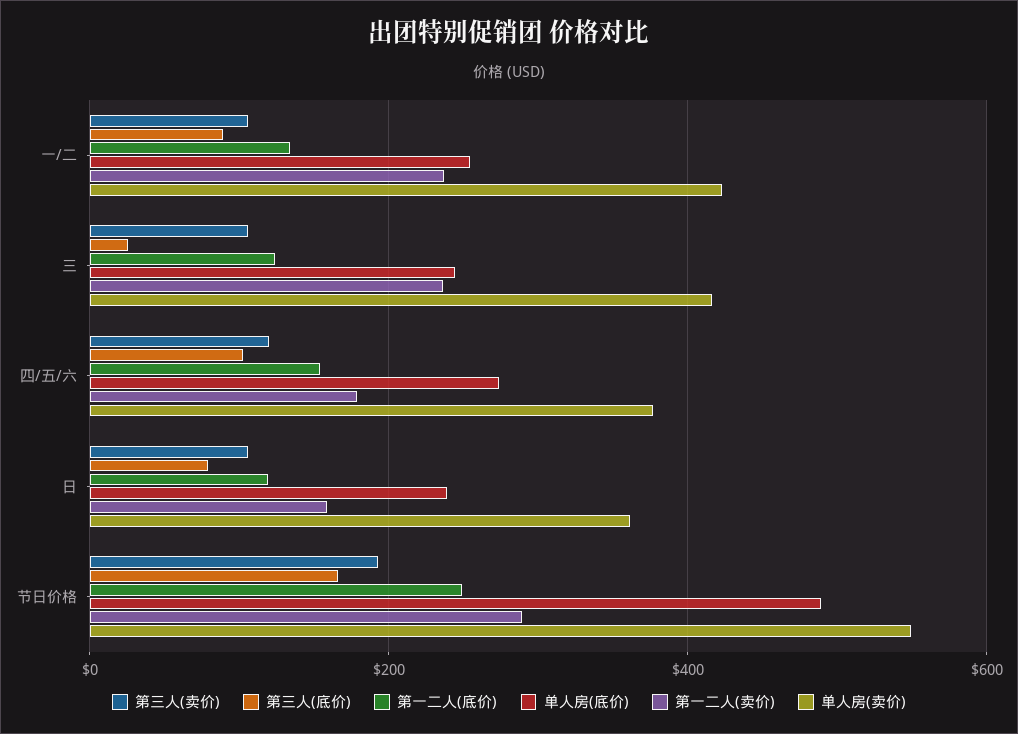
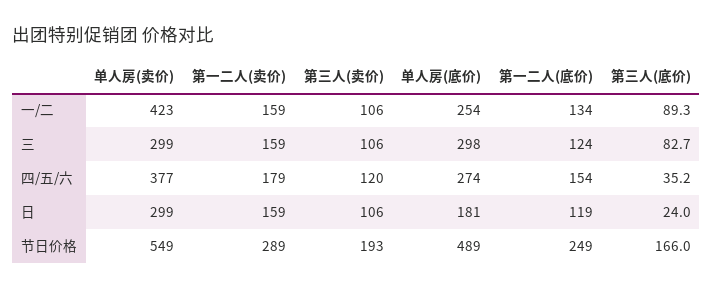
  {
    "第三人(卖价)": {
      "一/二": 106,
      "三": 106,
      "四/五/六": 120,
      "日": 106,
      "节日价格": 193
    },
    "第三人(底价)": {
      "一/二": 89.3,
-     "三": 20,
+     "三": 82.7,
-     "四/五/六": 100,
+     "四/五/六": 35.2,
-     "日": 80,
+     "日": 24,
      "节日价格": 166
    },
    "第一二人(底价)": {
      "一/二": 134,
      "三": 124,
      "四/五/六": 154,
      "日": 119,
      "节日价格": 249
    },
    "单人房(底价)": {
      "一/二": 254,
-     "三": 240,
+     "三": 298,
      "四/五/六": 274,
-     "日": 240,
+     "日": 181,
      "节日价格": 489
    },
    "第一二人(卖价)": {
-     "一/二": 240,
+     "一/二": 159,
-     "三": 240,
+     "三": 159,
      "四/五/六": 179,
      "日": 159,
      "节日价格": 289
    },
    "单人房(卖价)": {
      "一/二": 423,
-     "三": 420,
+     "三": 299,
      "四/五/六": 377,
-     "日": 360,
+     "日": 299,
      "节日价格": 549
    }
  }

